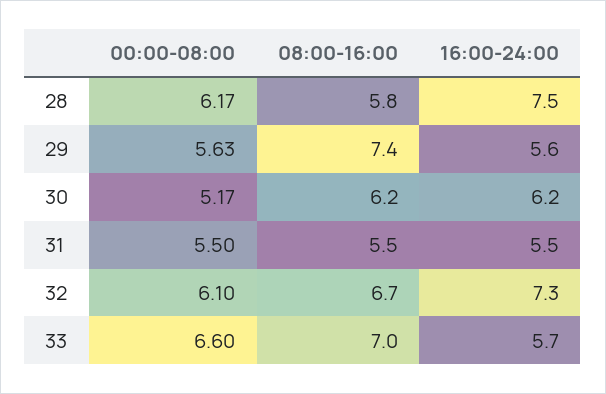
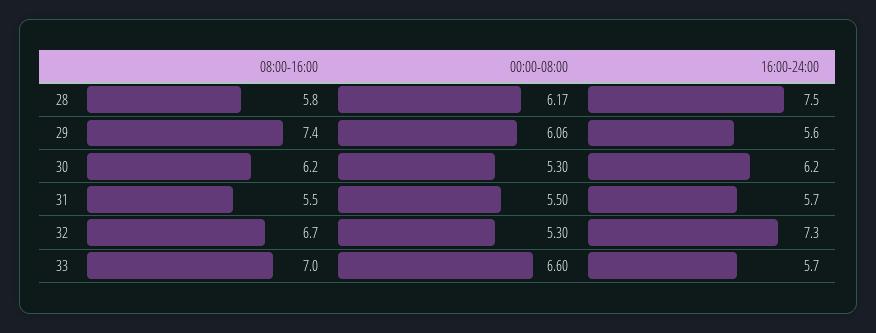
  {
    "00:00-08:00": {
      "28": 6.17,
-     "29": 5.63,
+     "29": 6.06,
-     "30": 5.17,
+     "30": 5.3,
      "31": 5.5,
-     "32": 6.1,
+     "32": 5.3,
      "33": 6.6
    },
    "08:00-16:00": {
      "28": 5.8,
      "29": 7.4,
      "30": 6.2,
      "31": 5.5,
      "32": 6.7,
      "33": 7
    },
    "16:00-24:00": {
      "28": 7.5,
      "29": 5.6,
      "30": 6.2,
-     "31": 5.5,
+     "31": 5.7,
      "32": 7.3,
      "33": 5.7
    }
  }

